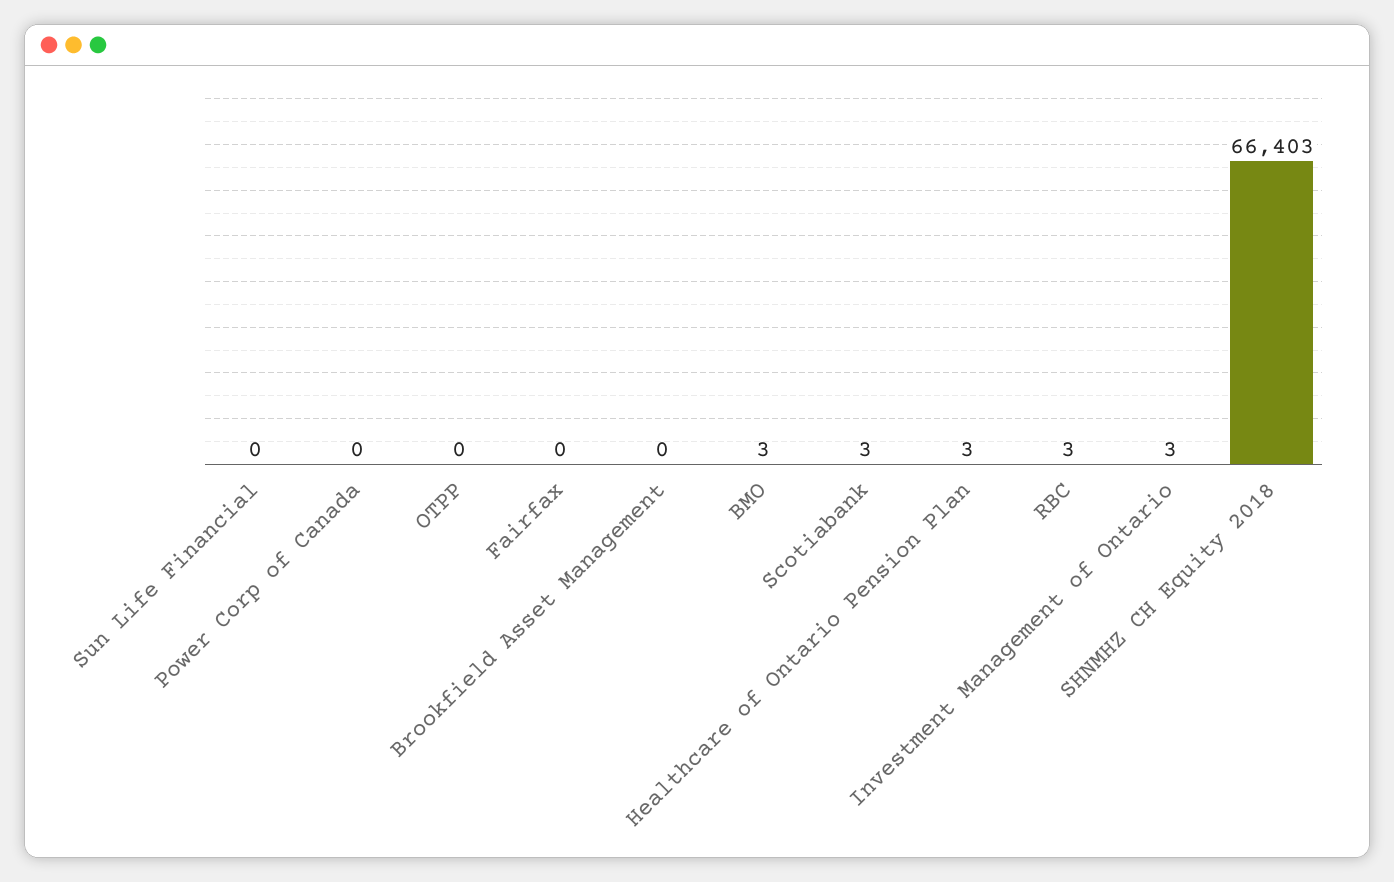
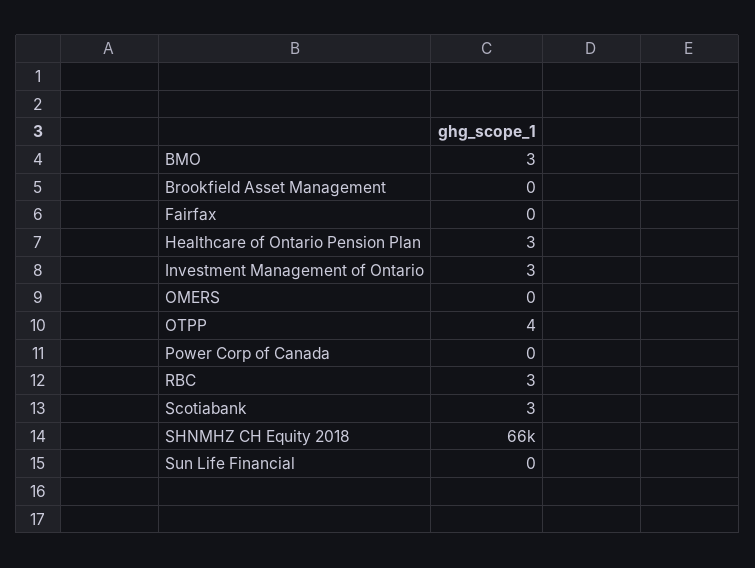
  {
    "Sun Life Financial": 0,
    "Power Corp of Canada": 0,
-   "OTPP": 0,
+   "OTPP": 4,
    "Fairfax": 0,
    "Brookfield Asset Management": 0,
    "BMO": 3,
    "Scotiabank": 3,
    "Healthcare of Ontario Pension Plan": 3,
    "RBC": 3,
    "Investment Management of Ontario": 3,
-   "SHNMHZ CH Equity 2018": 66403
+   "SHNMHZ CH Equity 2018": 66403,
+   "OMERS": 0
  }

